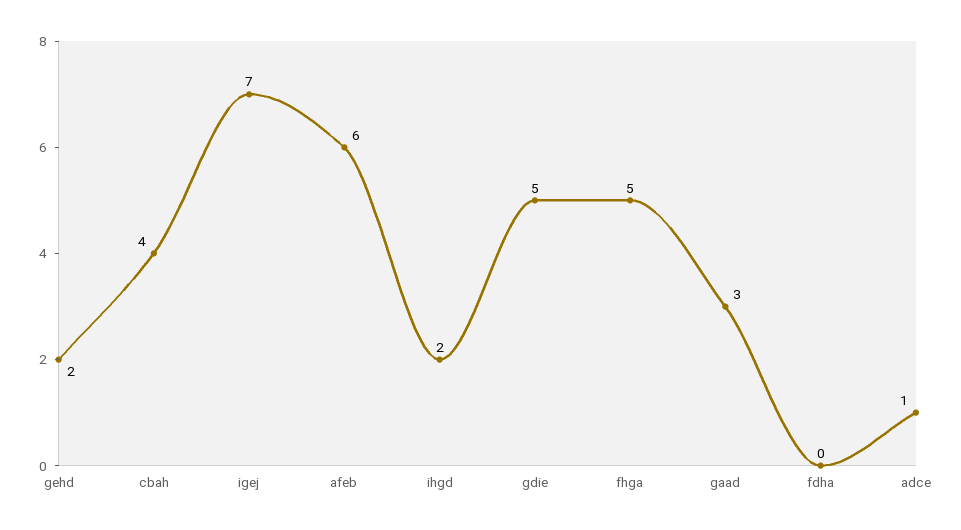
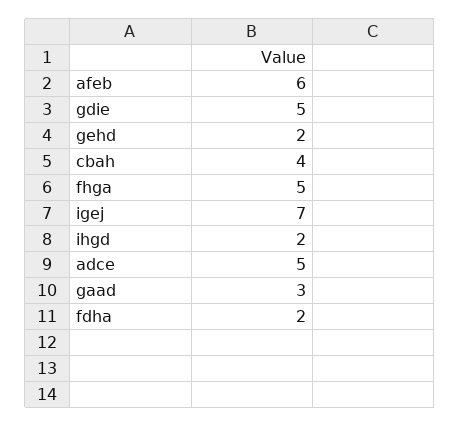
  {
    "gehd": 2,
    "cbah": 4,
    "igej": 7,
    "afeb": 6,
    "ihgd": 2,
    "gdie": 5,
    "fhga": 5,
    "gaad": 3,
-   "fdha": 0,
+   "fdha": 2,
-   "adce": 1
+   "adce": 5
  }

